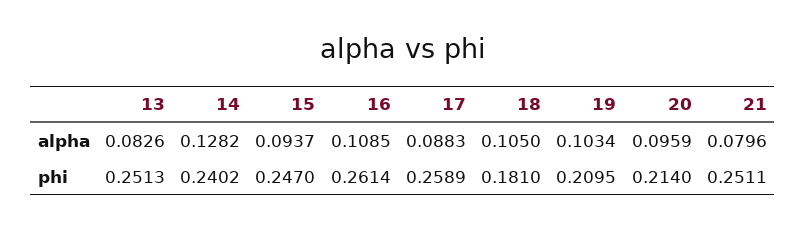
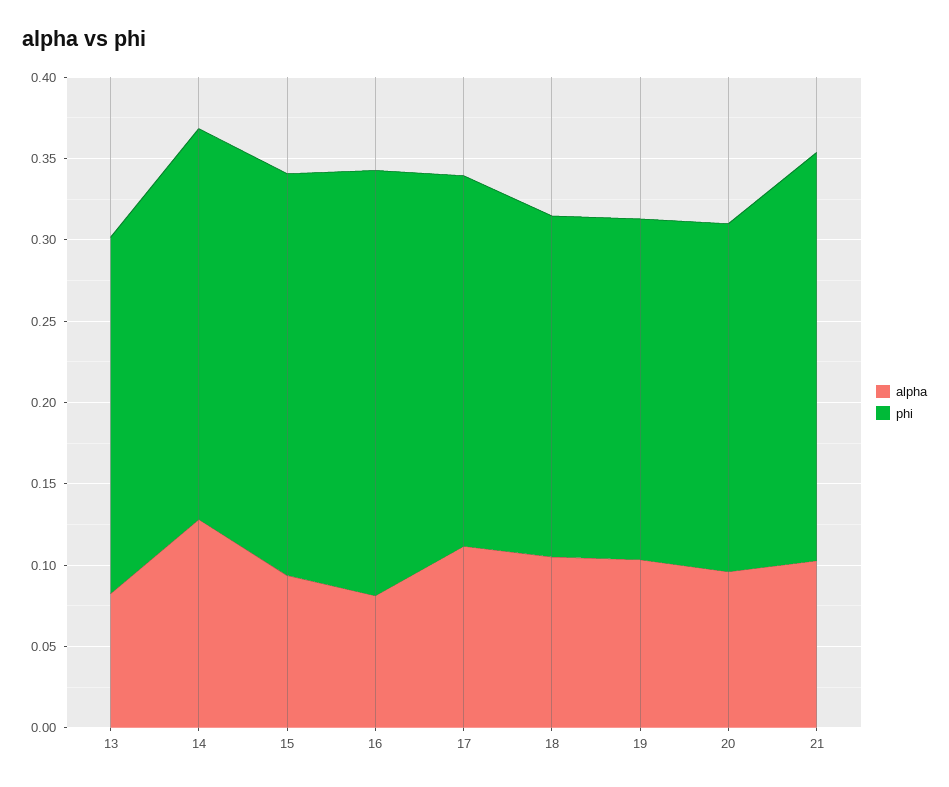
  {
    "alpha": {
      "13": 0.0826,
      "14": 0.1282,
      "15": 0.0937,
-     "16": 0.1085,
+     "16": 0.08,
-     "17": 0.0883,
+     "17": 0.11,
      "18": 0.105,
      "19": 0.1034,
      "20": 0.0959,
-     "21": 0.0796
+     "21": 0.1
    },
    "phi": {
-     "13": 0.2513,
+     "13": 0.22,
      "14": 0.2402,
      "15": 0.247,
      "16": 0.2614,
-     "17": 0.2589,
+     "17": 0.23,
-     "18": 0.181,
+     "18": 0.21,
      "19": 0.2095,
      "20": 0.214,
      "21": 0.2511
    }
  }

